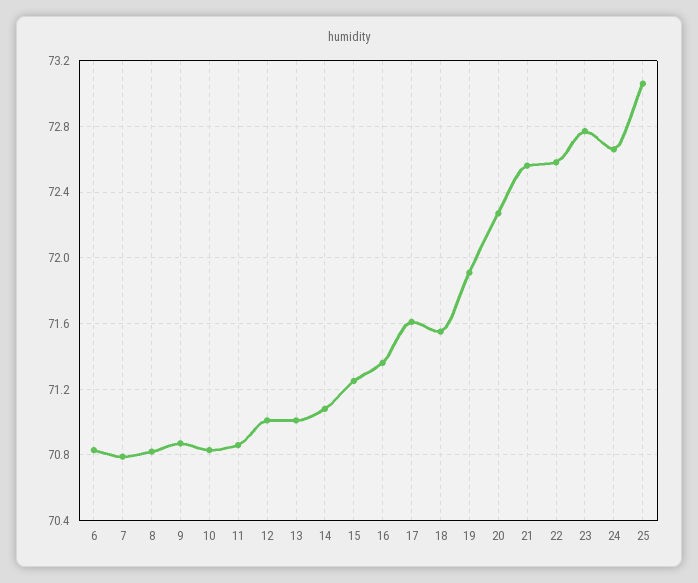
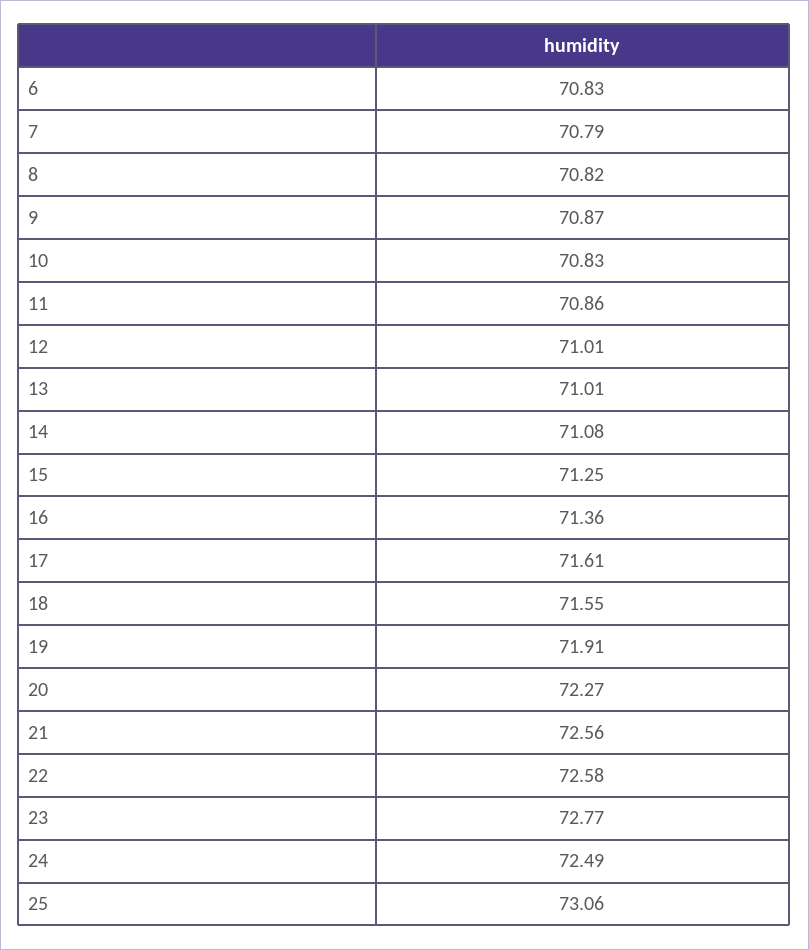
  {
    "6": 70.83,
    "7": 70.79,
    "8": 70.82,
    "9": 70.87,
    "10": 70.83,
    "11": 70.86,
    "12": 71.01,
    "13": 71.01,
    "14": 71.08,
    "15": 71.25,
    "16": 71.36,
    "17": 71.61,
    "18": 71.55,
    "19": 71.91,
    "20": 72.27,
    "21": 72.56,
    "22": 72.58,
    "23": 72.77,
-   "24": 72.65,
+   "24": 72.49,
    "25": 73.06
  }

